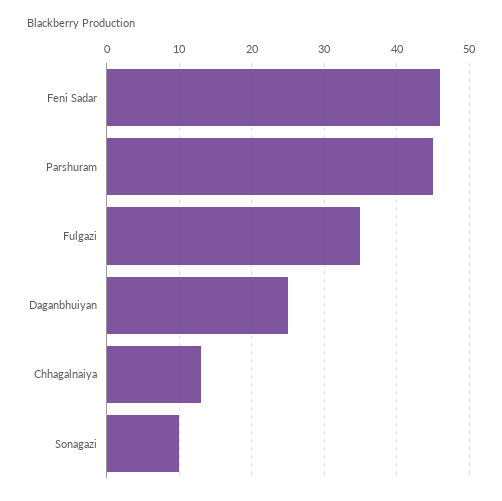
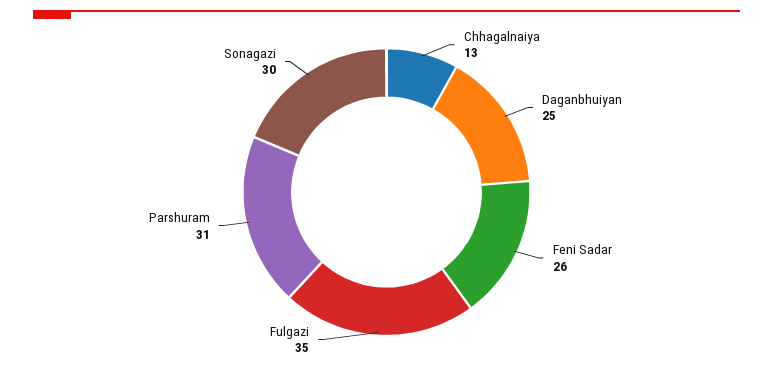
  {
-   "Feni Sadar": 46,
+   "Feni Sadar": 26,
-   "Parshuram": 45,
+   "Parshuram": 31,
    "Fulgazi": 35,
    "Daganbhuiyan": 25,
    "Chhagalnaiya": 13,
-   "Sonagazi": 10
+   "Sonagazi": 30
  }

